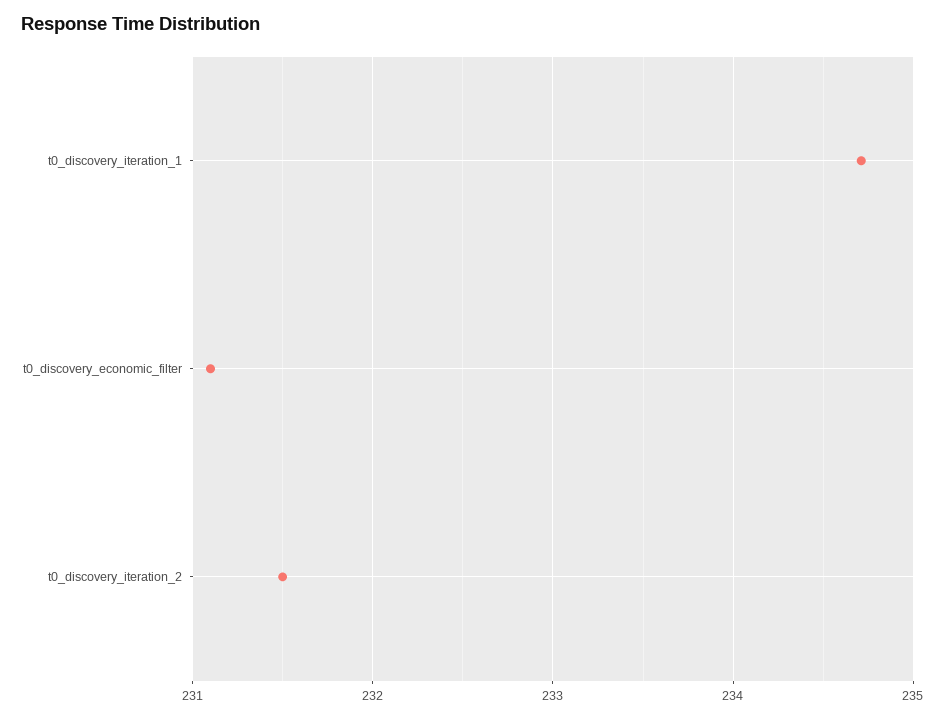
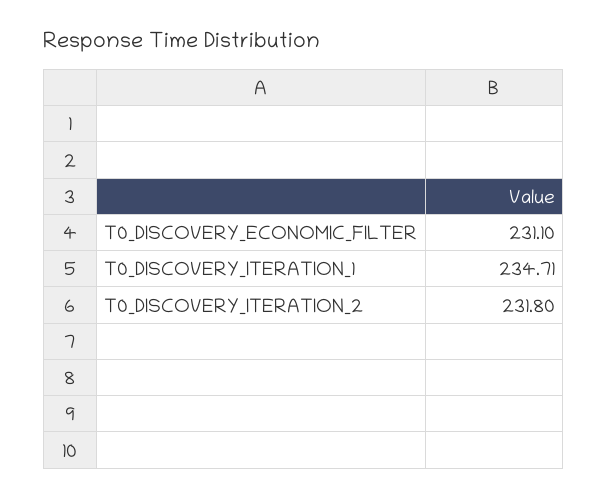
  {
    "t0_discovery_iteration_1": 234.71,
    "t0_discovery_economic_filter": 231.1,
-   "t0_discovery_iteration_2": 231.5
+   "t0_discovery_iteration_2": 231.8
  }

